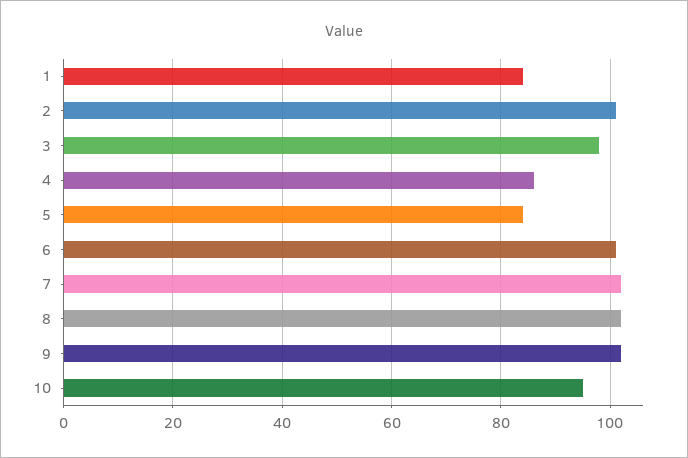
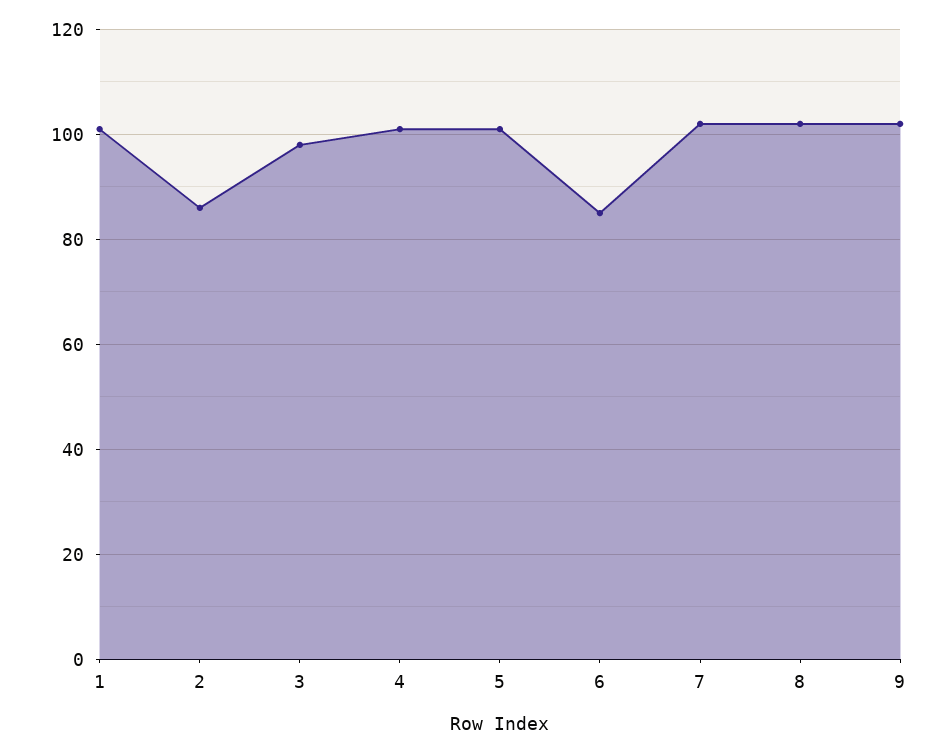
  {
-   "1": 85,
+   "1": 100,
-   "2": 100,
+   "2": 85,
    "3": 100,
-   "4": 85,
+   "4": 100,
-   "5": 85,
+   "5": 100,
-   "6": 100,
+   "6": 85,
    "7": 100,
    "8": 100,
-   "9": 100,
+   "9": 100
-   "10": 95
  }

